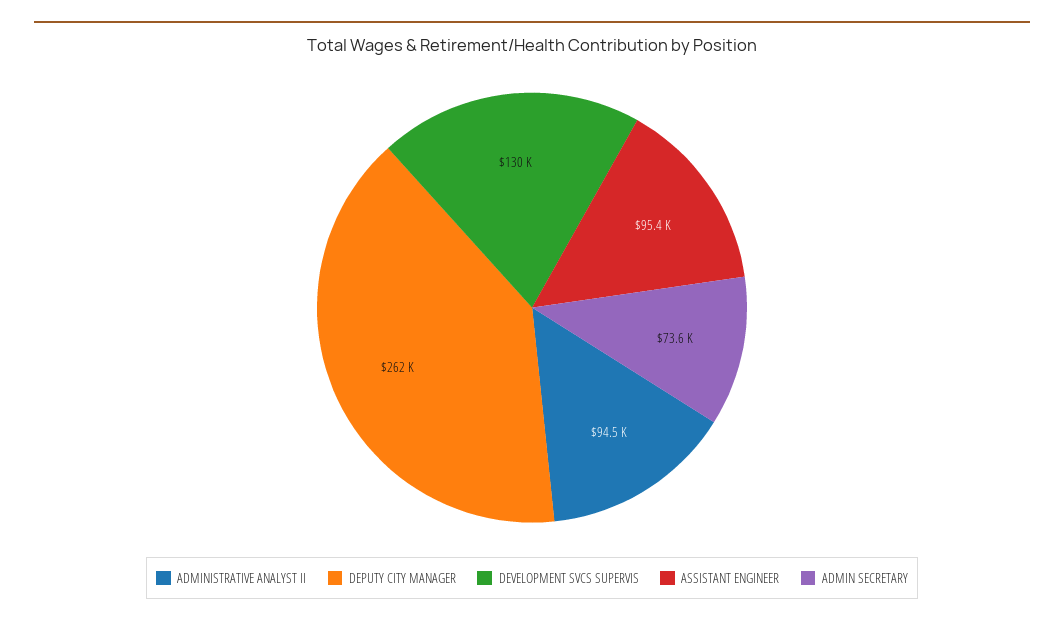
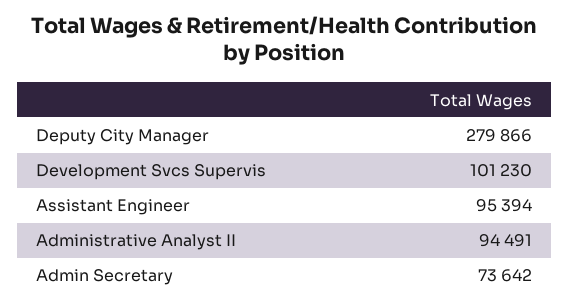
  {
    "ADMINISTRATIVE ANALYST II": 94491,
-   "DEPUTY CITY MANAGER": 262000,
+   "DEPUTY CITY MANAGER": 279866,
-   "DEVELOPMENT SVCS SUPERVIS": 130000,
+   "DEVELOPMENT SVCS SUPERVIS": 101230,
    "ASSISTANT ENGINEER": 95394,
    "ADMIN SECRETARY": 73642
  }

